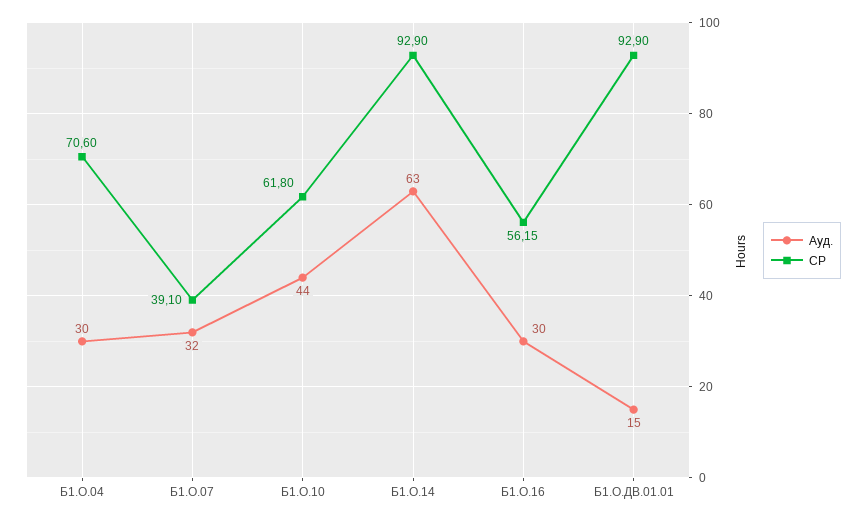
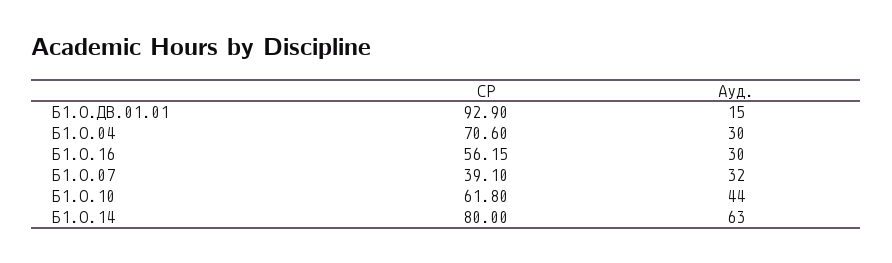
  {
    "Ауд.": {
      "Б1.О.04": 30,
      "Б1.О.07": 32,
      "Б1.О.10": 44,
      "Б1.О.14": 63,
      "Б1.О.16": 30,
      "Б1.О.ДВ.01.01": 15
    },
    "СР": {
      "Б1.О.04": 70.6,
      "Б1.О.07": 39.1,
      "Б1.О.10": 61.8,
-     "Б1.О.14": 92.9,
+     "Б1.О.14": 80,
      "Б1.О.16": 56.15,
      "Б1.О.ДВ.01.01": 92.9
    }
  }

